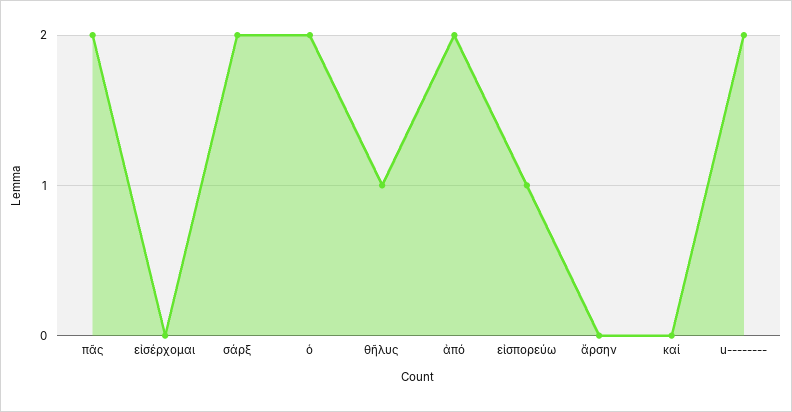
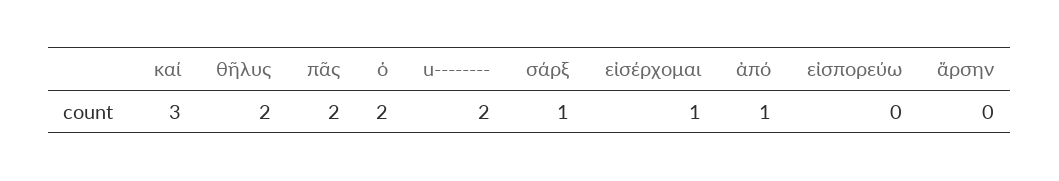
  {
    "πᾶς": 2,
-   "εἰσέρχομαι": 0,
+   "εἰσέρχομαι": 1,
-   "σάρξ": 2,
+   "σάρξ": 1,
    "ὁ": 2,
-   "θῆλυς": 1,
+   "θῆλυς": 2,
-   "ἀπό": 2,
+   "ἀπό": 1,
-   "εἰσπορεύω": 1,
+   "εἰσπορεύω": 0,
    "ἄρσην": 0,
-   "καί": 0,
+   "καί": 3,
    "u--------": 2
  }

